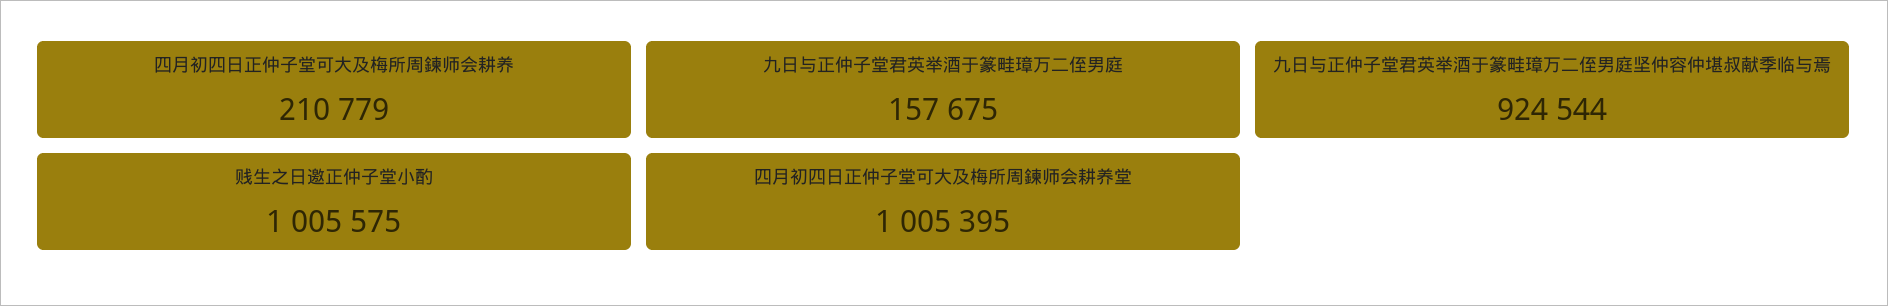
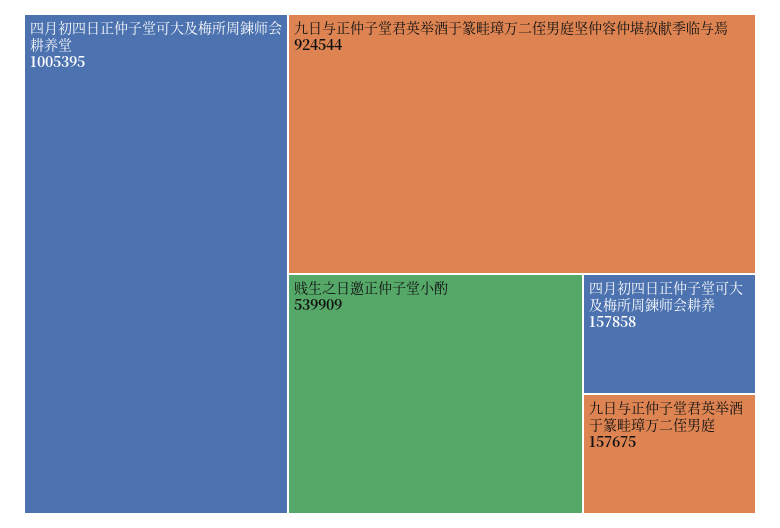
  {
-   "四月初四日正仲子堂可大及梅所周鍊师会耕养": 210779,
+   "四月初四日正仲子堂可大及梅所周鍊师会耕养": 157858,
    "九日与正仲子堂君英举酒于篆畦璋万二侄男庭": 157675,
    "九日与正仲子堂君英举酒于篆畦璋万二侄男庭坚仲容仲堪叔献季临与焉": 924544,
-   "贱生之日邀正仲子堂小酌": 1005575,
+   "贱生之日邀正仲子堂小酌": 539909,
    "四月初四日正仲子堂可大及梅所周鍊师会耕养堂": 1005395
  }

